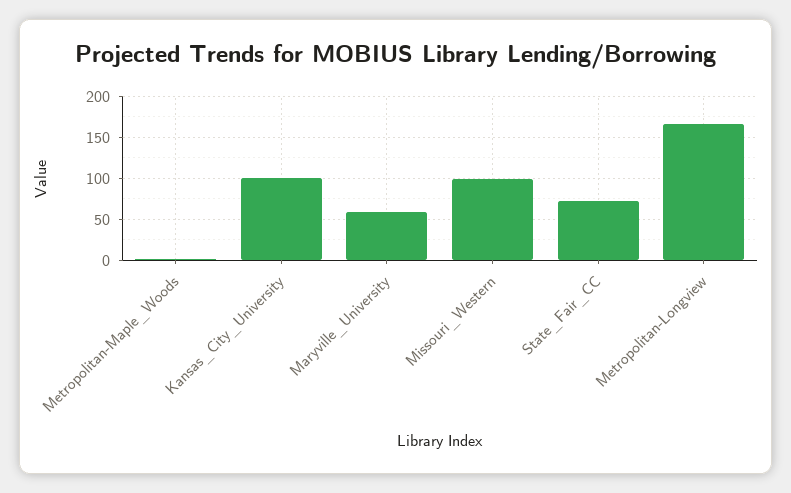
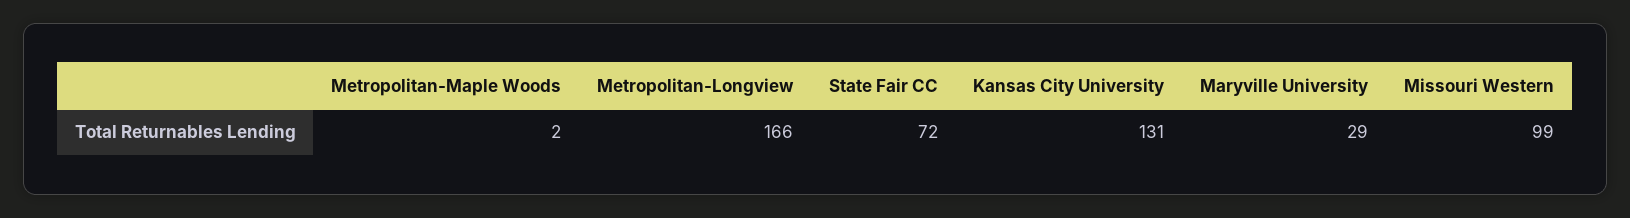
  {
    "Metropolitan-Maple_Woods": 2,
-   "Kansas_City_University": 100,
+   "Kansas_City_University": 131,
-   "Maryville_University": 60,
+   "Maryville_University": 29,
    "Missouri_Western": 99,
    "State_Fair_CC": 72,
    "Metropolitan-Longview": 166
  }

